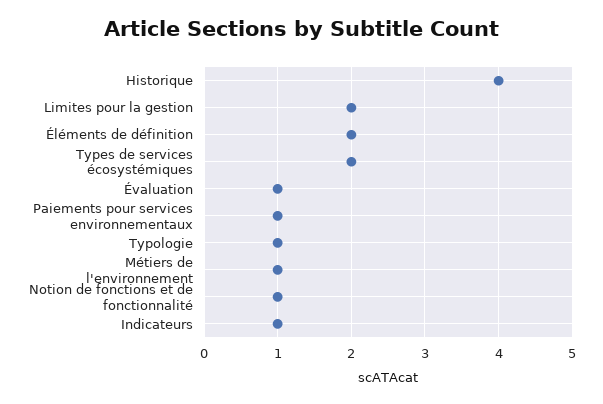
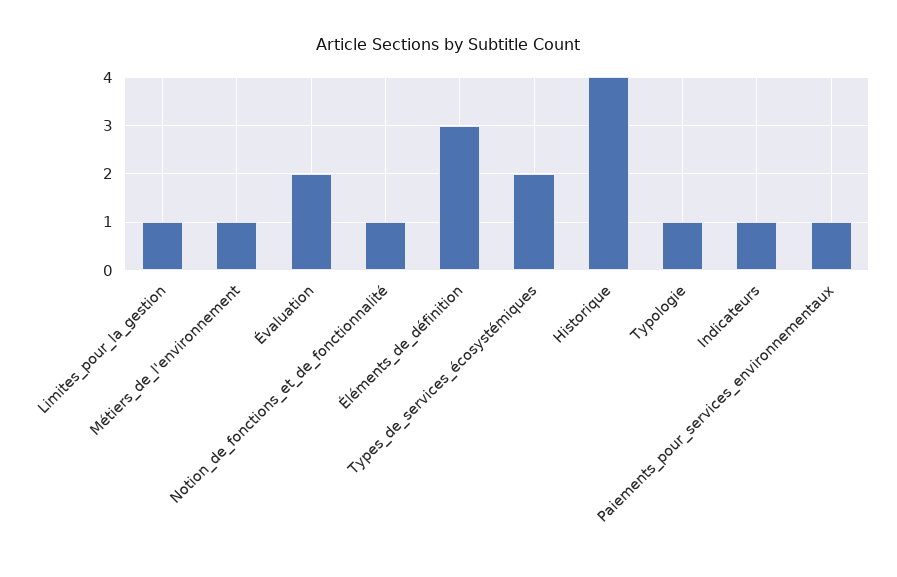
  {
    "Historique": 4,
-   "Limites pour la gestion": 2,
+   "Limites pour la gestion": 1,
-   "Éléments de définition": 2,
+   "Éléments de définition": 3,
    "Types de services écosystémiques": 2,
-   "Évaluation": 1,
+   "Évaluation": 2,
    "Paiements pour services environnementaux": 1,
    "Typologie": 1,
    "Métiers de l'environnement": 1,
    "Notion de fonctions et de fonctionnalité": 1,
    "Indicateurs": 1
  }

